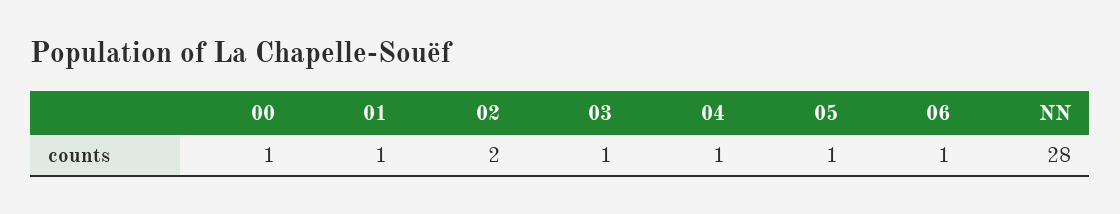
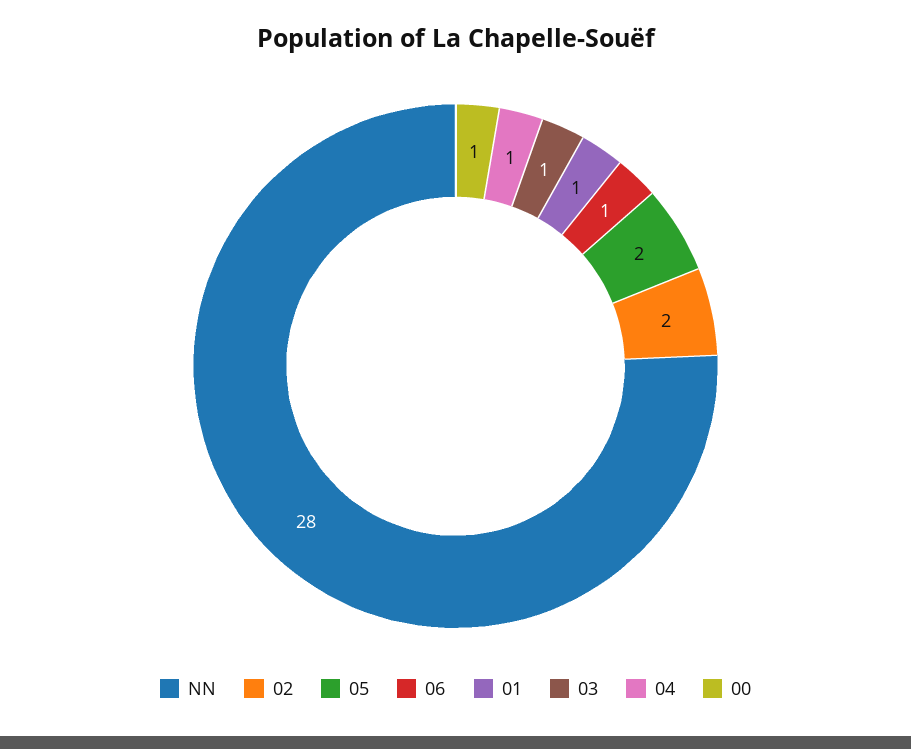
  {
    "00": 1,
    "01": 1,
    "02": 2,
    "03": 1,
    "04": 1,
-   "05": 1,
+   "05": 2,
    "06": 1,
    "NN": 28
  }

